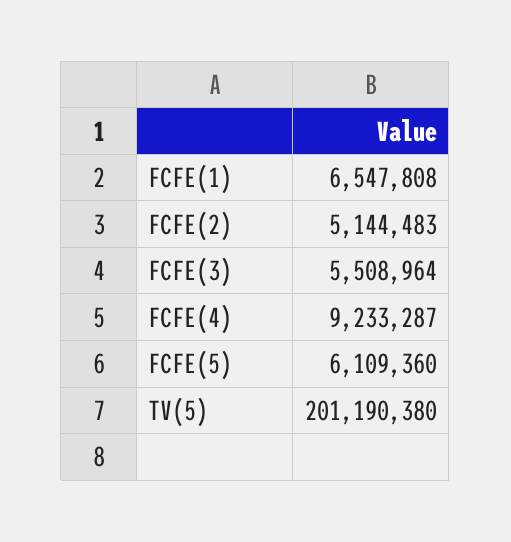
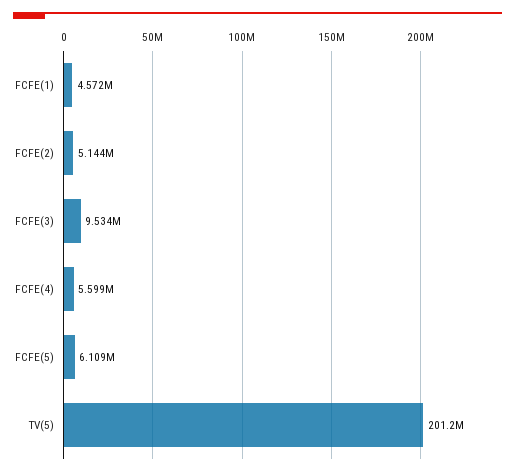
  {
-   "FCFE(1)": 6547808,
+   "FCFE(1)": 4572000,
    "FCFE(2)": 5144483,
-   "FCFE(3)": 5508964,
+   "FCFE(3)": 9534000,
-   "FCFE(4)": 9233287,
+   "FCFE(4)": 5599000,
    "FCFE(5)": 6109360,
    "TV(5)": 201190380
  }

